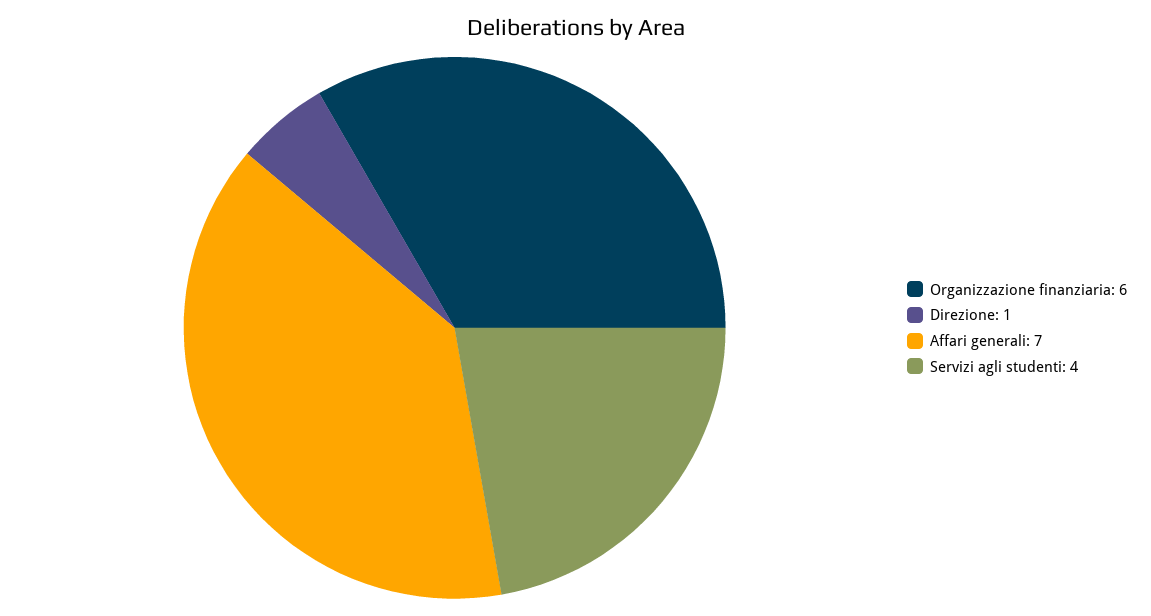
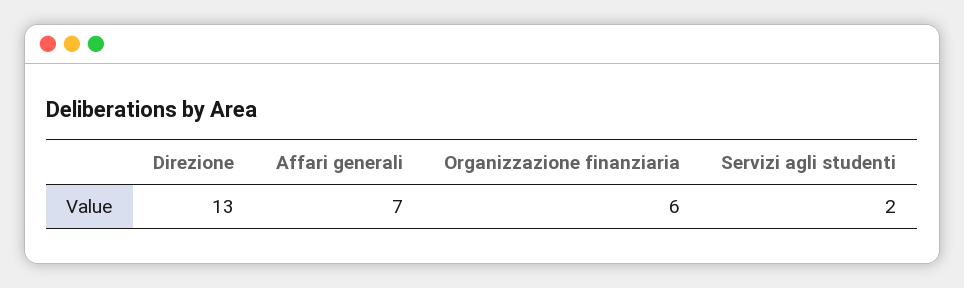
  {
    "Organizzazione finanziaria": 6,
-   "Direzione": 1,
+   "Direzione": 13,
    "Affari generali": 7,
-   "Servizi agli studenti": 4
+   "Servizi agli studenti": 2
  }

